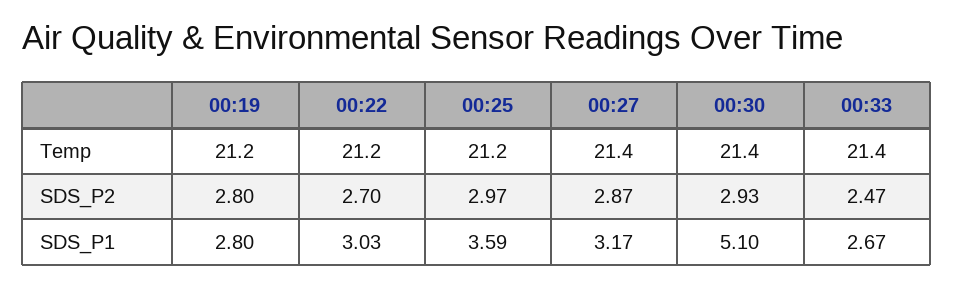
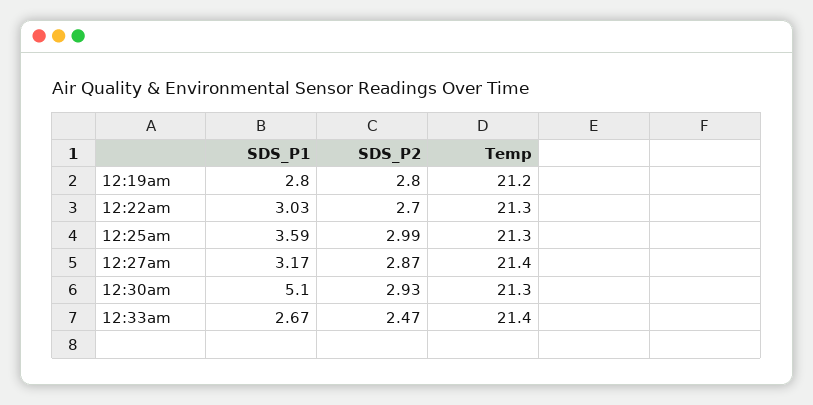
  {
    "00:19": {
      "Temp": 21.2,
      "SDS_P2": 2.8,
      "SDS_P1": 2.8
    },
    "00:22": {
-     "Temp": 21.2,
+     "Temp": 21.3,
      "SDS_P2": 2.7,
      "SDS_P1": 3.03
    },
    "00:25": {
-     "Temp": 21.2,
+     "Temp": 21.3,
-     "SDS_P2": 2.97,
+     "SDS_P2": 2.99,
      "SDS_P1": 3.59
    },
    "00:27": {
      "Temp": 21.4,
      "SDS_P2": 2.87,
      "SDS_P1": 3.17
    },
    "00:30": {
-     "Temp": 21.4,
+     "Temp": 21.3,
      "SDS_P2": 2.93,
      "SDS_P1": 5.1
    },
    "00:33": {
      "Temp": 21.4,
      "SDS_P2": 2.47,
      "SDS_P1": 2.67
    }
  }

